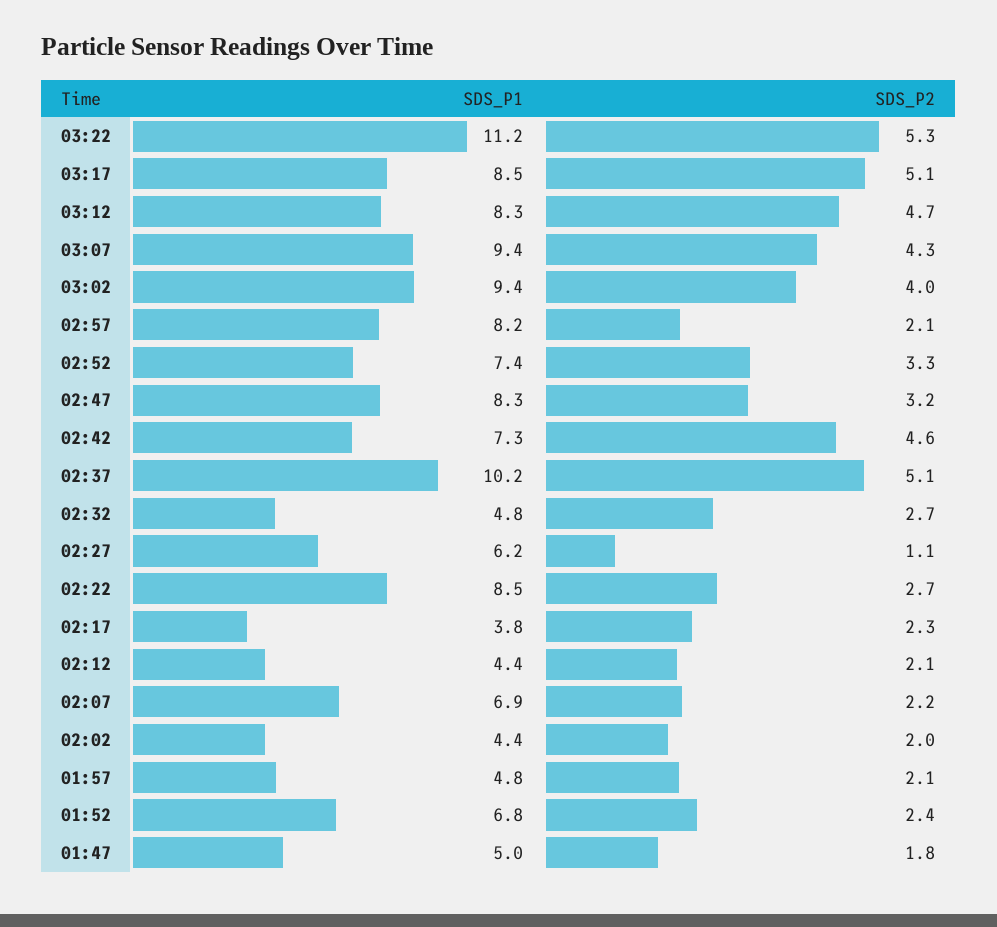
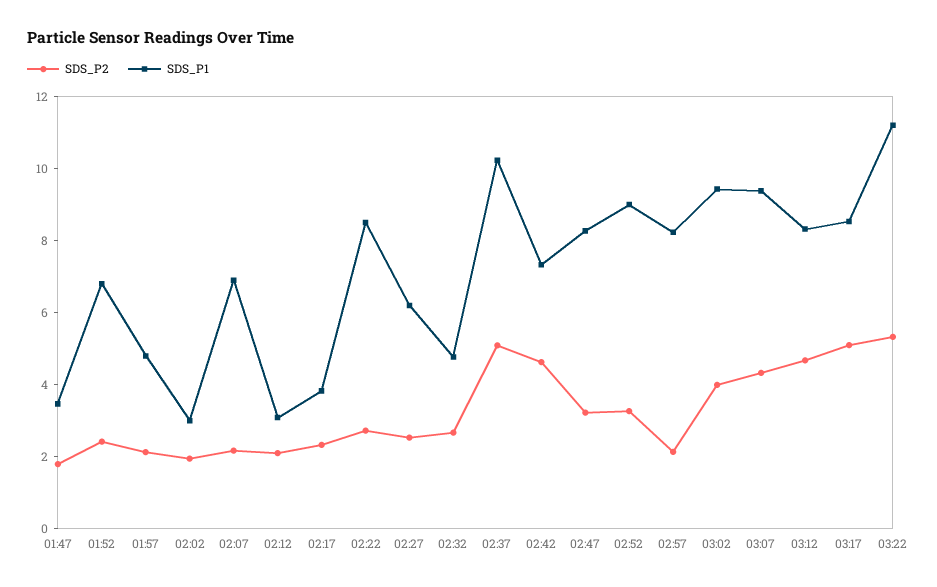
  {
    "SDS_P1": {
      "03:22": 11.2,
      "03:17": 8.5,
      "03:12": 8.3,
      "03:07": 9.4,
      "03:02": 9.4,
      "02:57": 8.2,
-     "02:52": 7.4,
+     "02:52": 9,
      "02:47": 8.3,
      "02:42": 7.3,
      "02:37": 10.2,
      "02:32": 4.8,
      "02:27": 6.2,
      "02:22": 8.5,
      "02:17": 3.8,
-     "02:12": 4.4,
+     "02:12": 3,
      "02:07": 6.9,
-     "02:02": 4.4,
+     "02:02": 3,
      "01:57": 4.8,
      "01:52": 6.8,
-     "01:47": 5
+     "01:47": 3.5
    },
    "SDS_P2": {
      "03:22": 5.3,
      "03:17": 5.1,
      "03:12": 4.7,
      "03:07": 4.3,
      "03:02": 4,
      "02:57": 2.1,
      "02:52": 3.3,
      "02:47": 3.2,
      "02:42": 4.6,
      "02:37": 5.1,
      "02:32": 2.7,
-     "02:27": 1.1,
+     "02:27": 2.5,
      "02:22": 2.7,
      "02:17": 2.3,
      "02:12": 2.1,
      "02:07": 2.2,
      "02:02": 2,
      "01:57": 2.1,
      "01:52": 2.4,
      "01:47": 1.8
    }
  }

